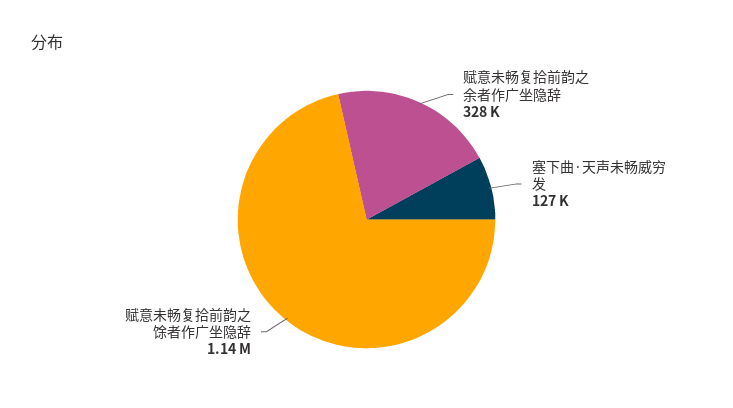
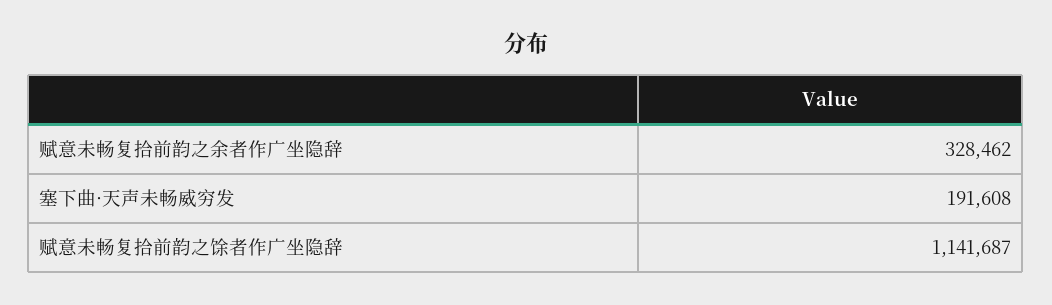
  {
    "赋意未畅复拾前韵之余者作广坐隐辞": 328462,
-   "塞下曲·天声未畅威穷发": 127000,
+   "塞下曲·天声未畅威穷发": 191608,
    "赋意未畅复拾前韵之馀者作广坐隐辞": 1141687
  }

